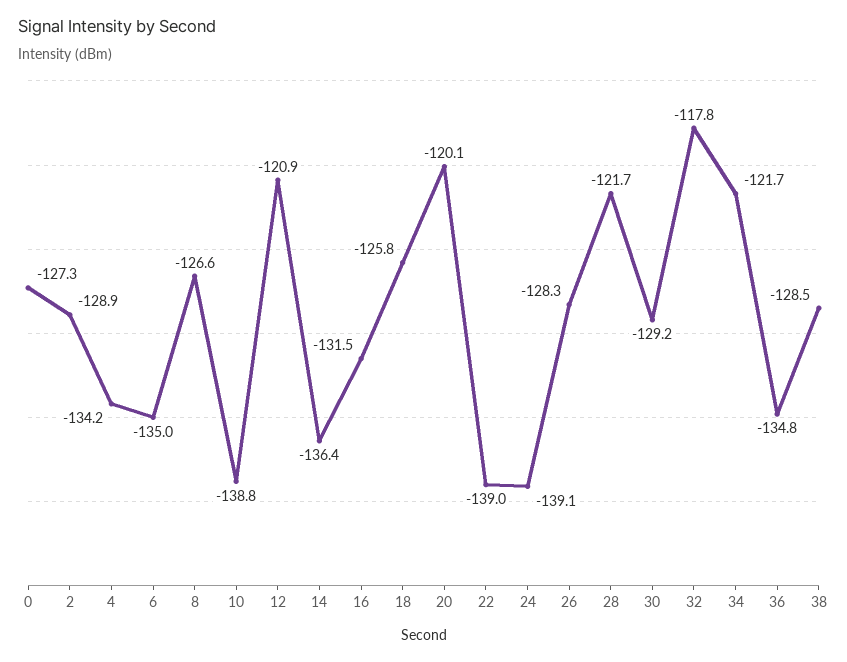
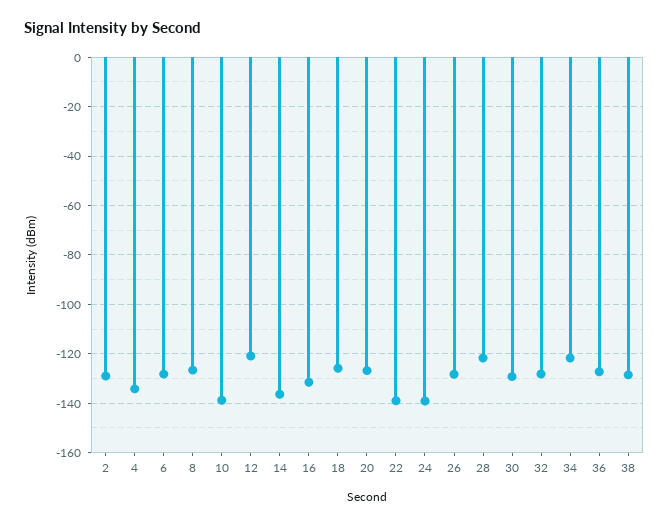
  {
-   "0": -127.3,
    "2": -128.9,
    "4": -134.2,
-   "6": -135,
+   "6": -127.5,
    "8": -126.6,
    "10": -138.8,
    "12": -120.9,
    "14": -136.4,
    "16": -131.5,
    "18": -125.8,
-   "20": -120.1,
+   "20": -127.5,
    "22": -139,
    "24": -139.1,
    "26": -128.3,
    "28": -121.7,
    "30": -129.2,
-   "32": -117.8,
+   "32": -127.5,
    "34": -121.7,
-   "36": -134.8,
+   "36": -127.5,
    "38": -128.5
  }

